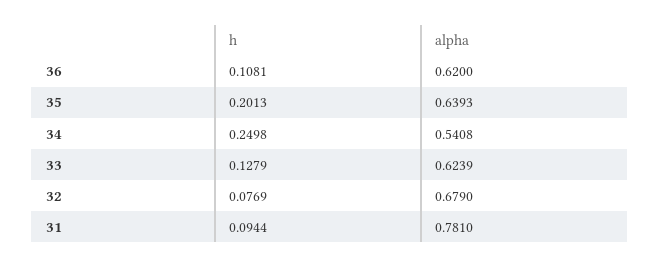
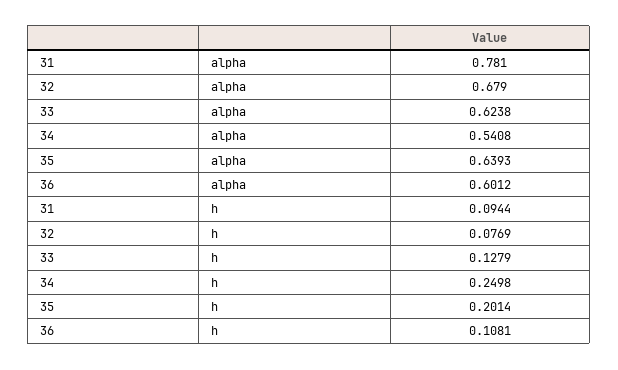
  {
    "h": {
      "36": 0.1081,
-     "35": 0.2013,
+     "35": 0.2014,
      "34": 0.2498,
      "33": 0.1279,
      "32": 0.0769,
      "31": 0.0944
    },
    "alpha": {
-     "36": 0.62,
+     "36": 0.6012,
      "35": 0.6393,
      "34": 0.5408,
-     "33": 0.6239,
+     "33": 0.6238,
      "32": 0.679,
      "31": 0.781
    }
  }

